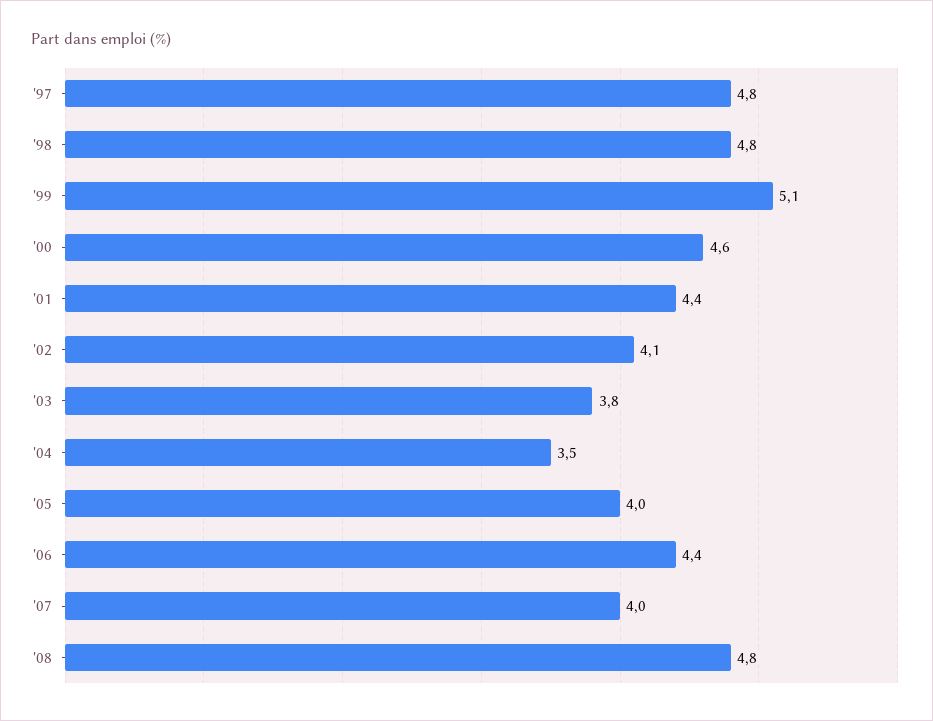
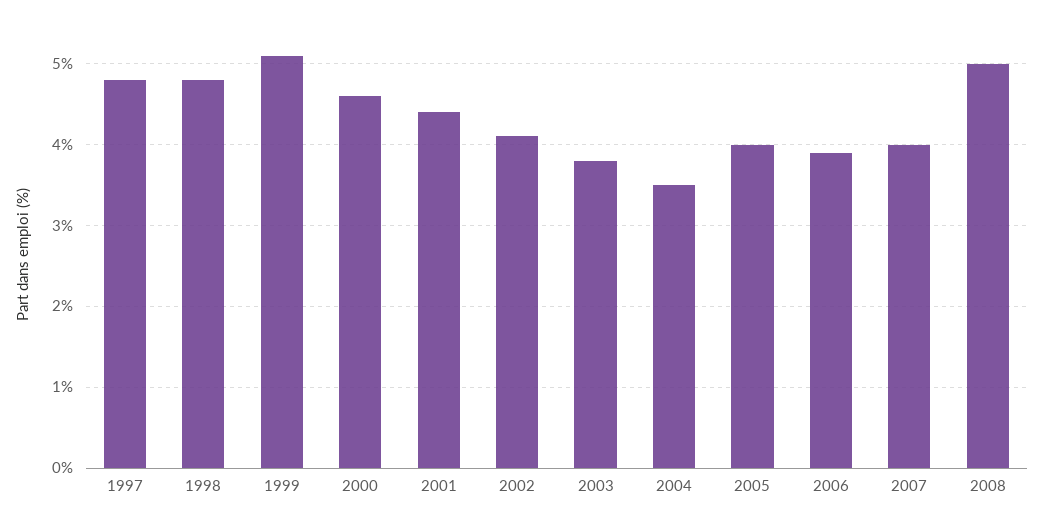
  {
    "'97": 4.8,
    "'98": 4.8,
    "'99": 5.1,
    "'00": 4.6,
    "'01": 4.4,
    "'02": 4.1,
    "'03": 3.8,
    "'04": 3.5,
    "'05": 4,
-   "'06": 4.4,
+   "'06": 3.9,
    "'07": 4,
-   "'08": 4.8
+   "'08": 5
  }

